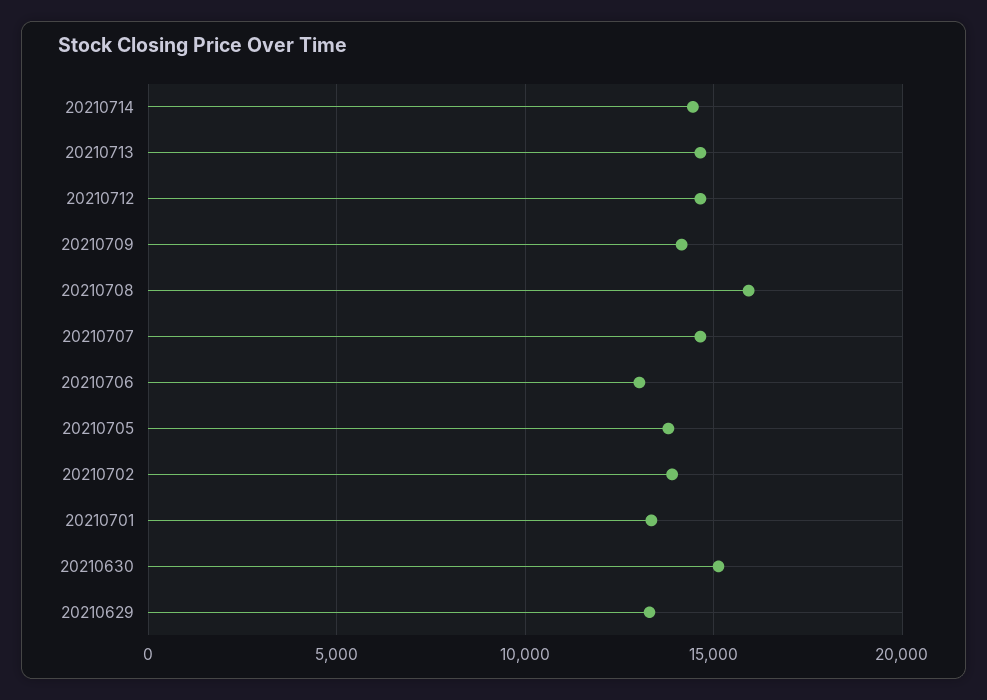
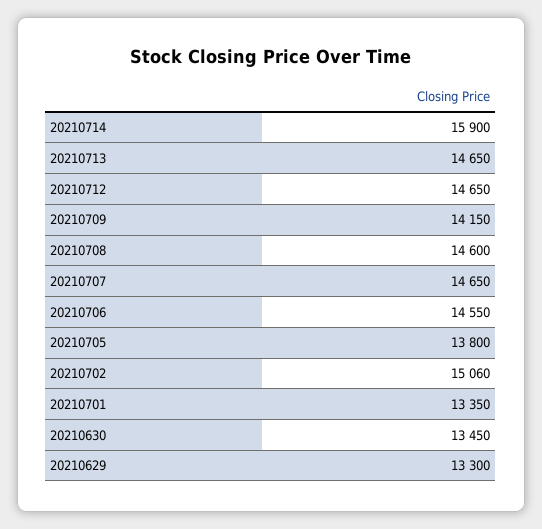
  {
-   "20210714": 14500,
+   "20210714": 15900,
    "20210713": 14650,
    "20210712": 14650,
    "20210709": 14150,
-   "20210708": 16000,
+   "20210708": 14600,
    "20210707": 14650,
-   "20210706": 13000,
+   "20210706": 14550,
    "20210705": 13800,
-   "20210702": 14000,
+   "20210702": 15060,
    "20210701": 13350,
-   "20210630": 15000,
+   "20210630": 13450,
    "20210629": 13300
  }

